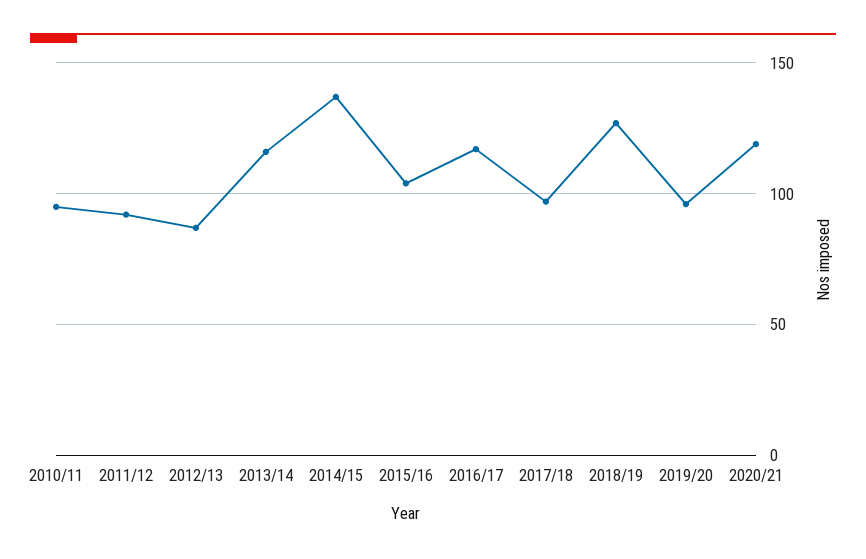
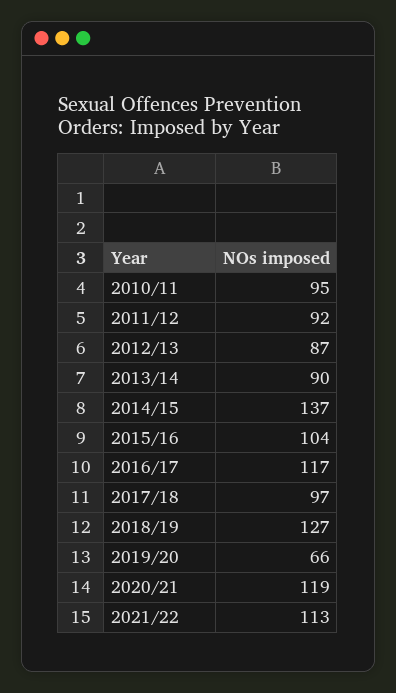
  {
    "2010/11": 95,
    "2011/12": 92,
    "2012/13": 87,
-   "2013/14": 115,
+   "2013/14": 90,
    "2014/15": 137,
    "2015/16": 104,
    "2016/17": 117,
    "2017/18": 97,
    "2018/19": 127,
-   "2019/20": 95,
+   "2019/20": 66,
-   "2020/21": 119
+   "2020/21": 119,
+   "2021/22": 113
  }

